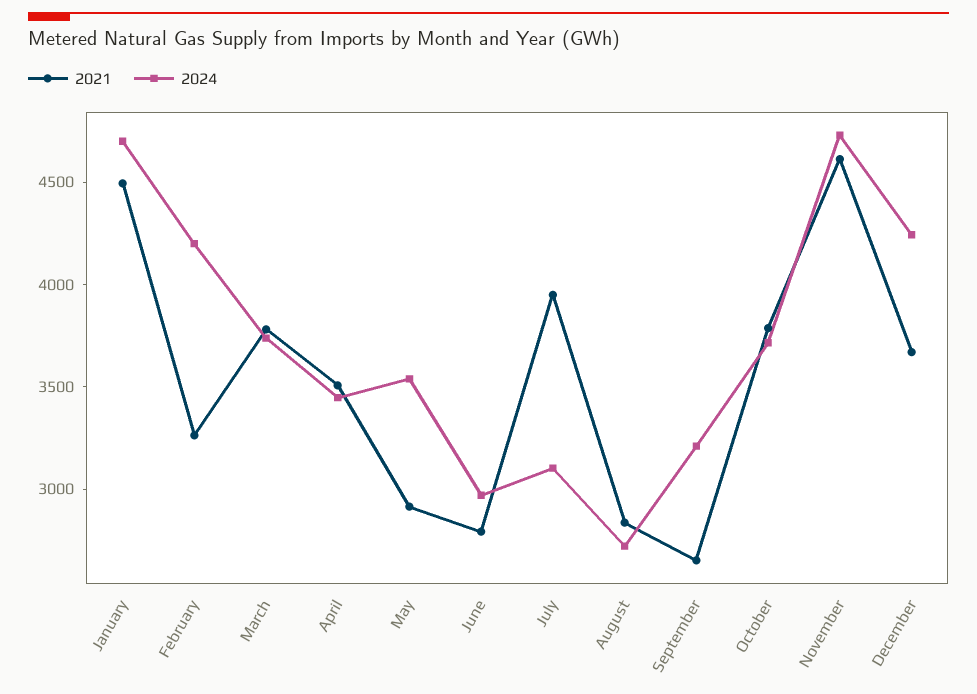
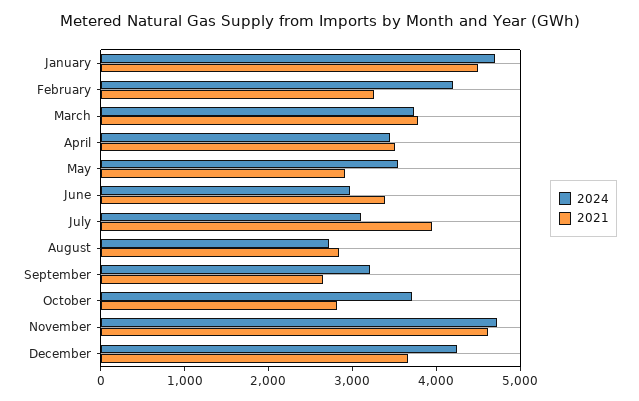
  {
    "2021": {
      "January": 4500,
      "February": 3300,
      "March": 3800,
      "April": 3500,
      "May": 2900,
-     "June": 2800,
+     "June": 3400,
      "July": 3900,
      "August": 2800,
      "September": 2700,
-     "October": 3800,
+     "October": 2800,
      "November": 4600,
      "December": 3700
    },
    "2024": {
      "January": 4700,
      "February": 4200,
      "March": 3700,
      "April": 3400,
      "May": 3500,
      "June": 3000,
      "July": 3100,
      "August": 2700,
      "September": 3200,
      "October": 3700,
      "November": 4700,
      "December": 4200
    }
  }

